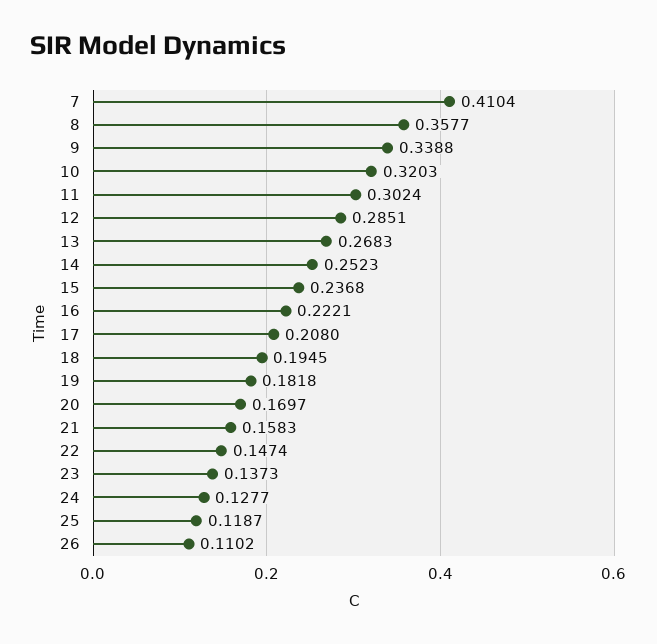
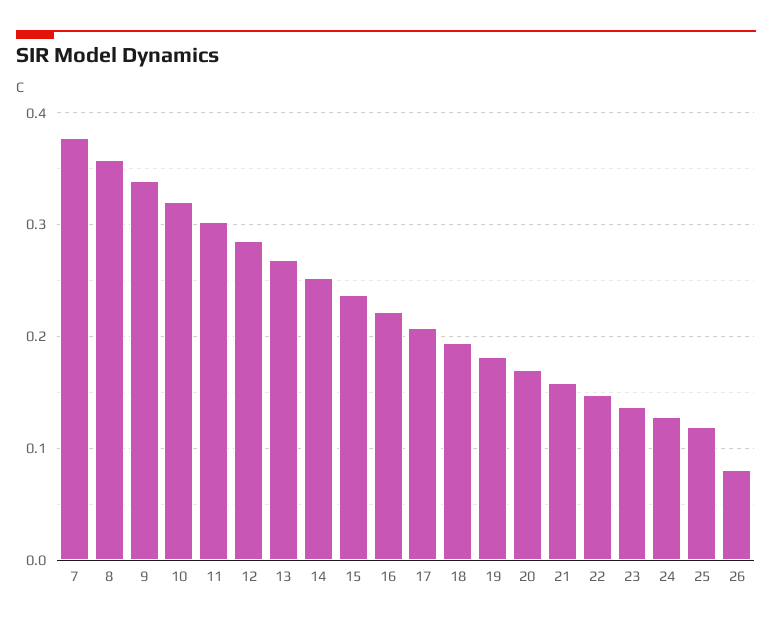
  {
-   "7": 0.4104,
+   "7": 0.38,
    "8": 0.3577,
    "9": 0.3388,
    "10": 0.3203,
    "11": 0.3024,
    "12": 0.2851,
    "13": 0.2683,
    "14": 0.2523,
    "15": 0.2368,
    "16": 0.2221,
    "17": 0.208,
    "18": 0.1945,
    "19": 0.1818,
    "20": 0.1697,
    "21": 0.1583,
    "22": 0.1474,
    "23": 0.1373,
    "24": 0.1277,
    "25": 0.1187,
-   "26": 0.1102
+   "26": 0.08
  }

